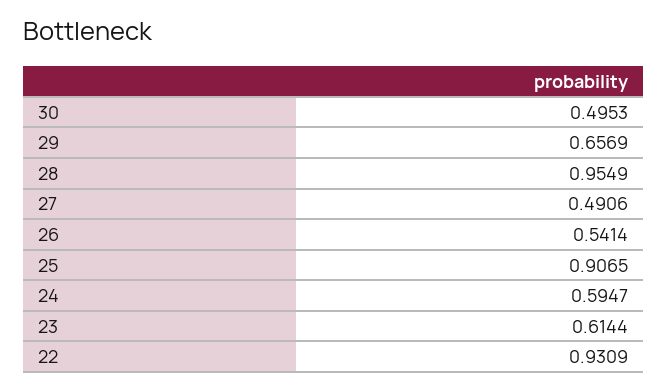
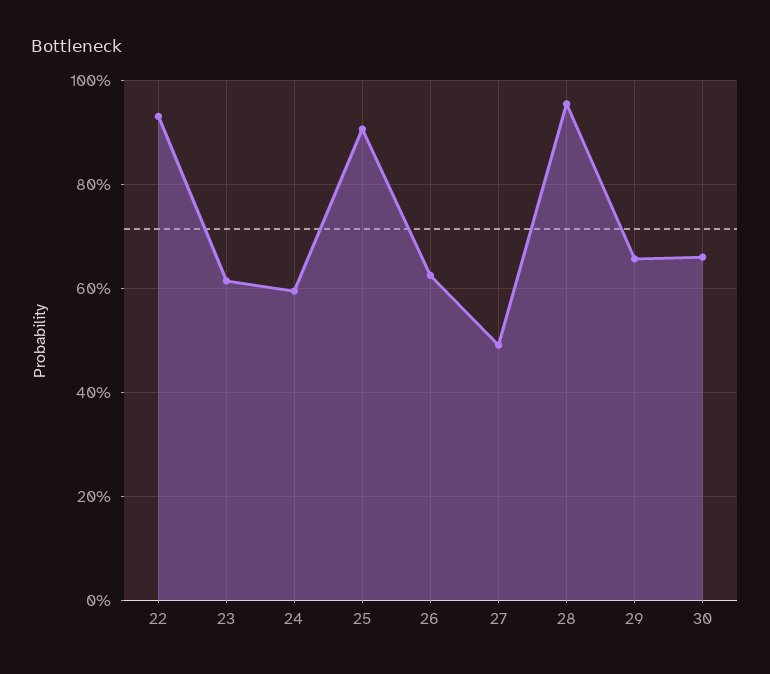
  {
-   "30": 0.4953,
+   "30": 0.66,
    "29": 0.6569,
    "28": 0.9549,
    "27": 0.4906,
-   "26": 0.5414,
+   "26": 0.62,
    "25": 0.9065,
    "24": 0.5947,
    "23": 0.6144,
    "22": 0.9309
  }

